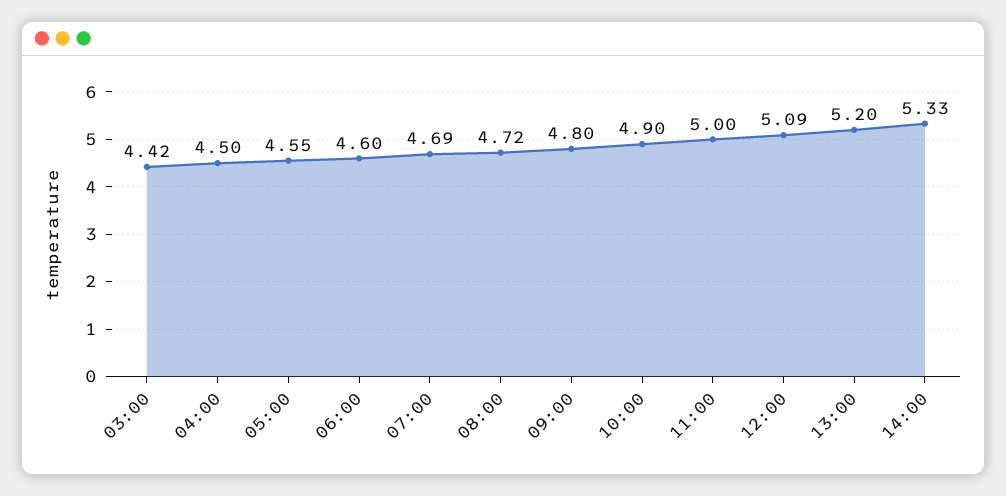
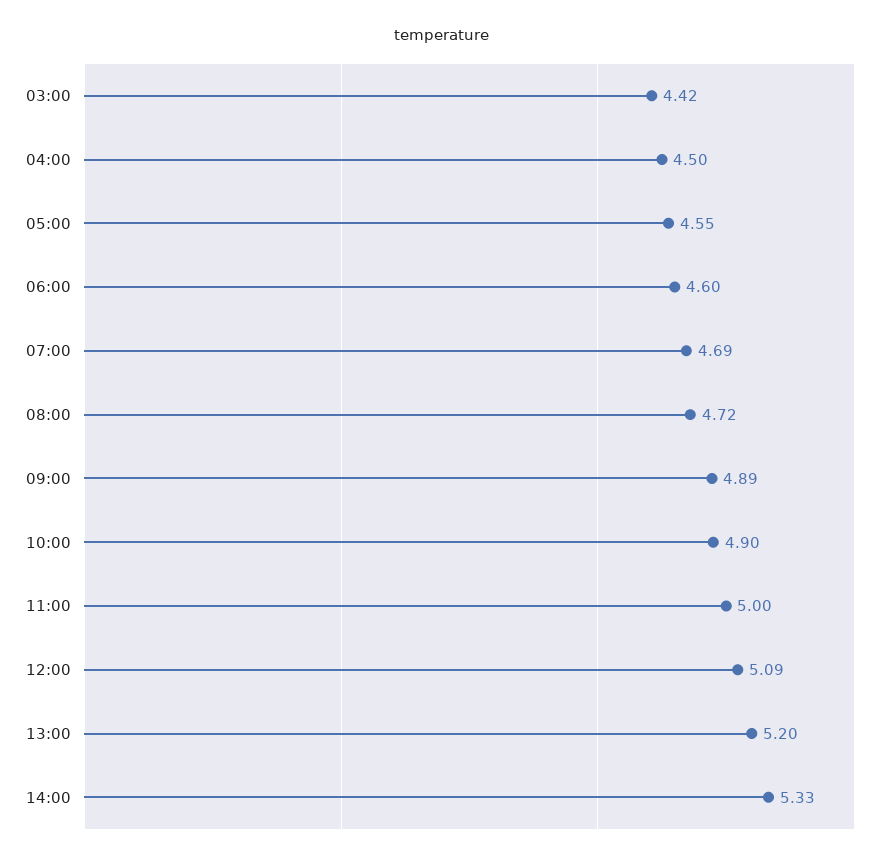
  {
    "03:00": 4.42,
    "04:00": 4.5,
    "05:00": 4.55,
    "06:00": 4.6,
    "07:00": 4.69,
    "08:00": 4.72,
-   "09:00": 4.8,
+   "09:00": 4.89,
    "10:00": 4.9,
    "11:00": 5,
    "12:00": 5.09,
    "13:00": 5.2,
    "14:00": 5.33
  }

